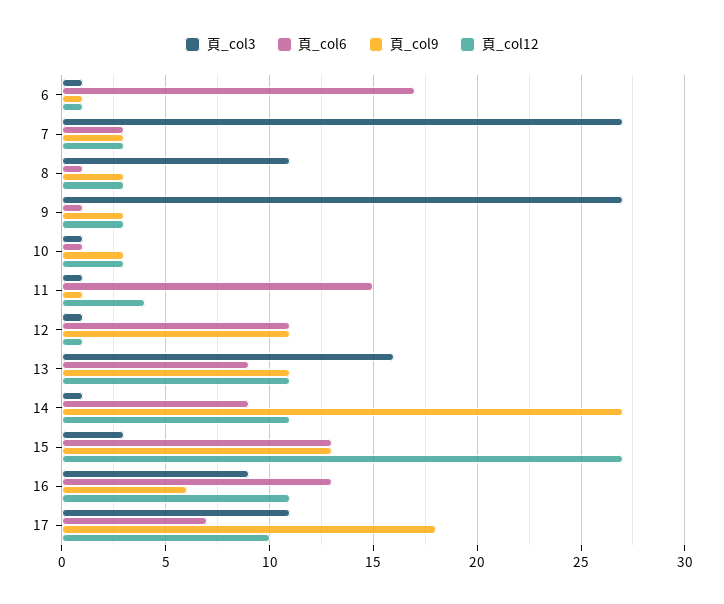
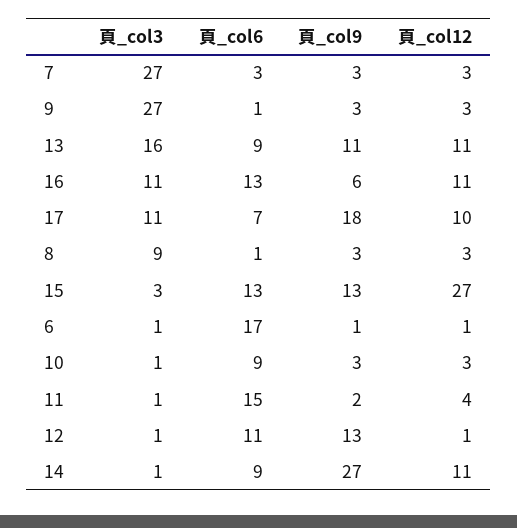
  {
    "頁_col3": {
      "6": 1,
      "7": 27,
-     "8": 11,
+     "8": 9,
      "9": 27,
      "10": 1,
      "11": 1,
      "12": 1,
      "13": 16,
      "14": 1,
      "15": 3,
-     "16": 9,
+     "16": 11,
      "17": 11
    },
    "頁_col6": {
      "6": 17,
      "7": 3,
      "8": 1,
      "9": 1,
-     "10": 1,
+     "10": 9,
      "11": 15,
      "12": 11,
      "13": 9,
      "14": 9,
      "15": 13,
      "16": 13,
      "17": 7
    },
    "頁_col9": {
      "6": 1,
      "7": 3,
      "8": 3,
      "9": 3,
      "10": 3,
-     "11": 1,
+     "11": 2,
-     "12": 11,
+     "12": 13,
      "13": 11,
      "14": 27,
      "15": 13,
      "16": 6,
      "17": 18
    },
    "頁_col12": {
      "6": 1,
      "7": 3,
      "8": 3,
      "9": 3,
      "10": 3,
      "11": 4,
      "12": 1,
      "13": 11,
      "14": 11,
      "15": 27,
      "16": 11,
      "17": 10
    }
  }

